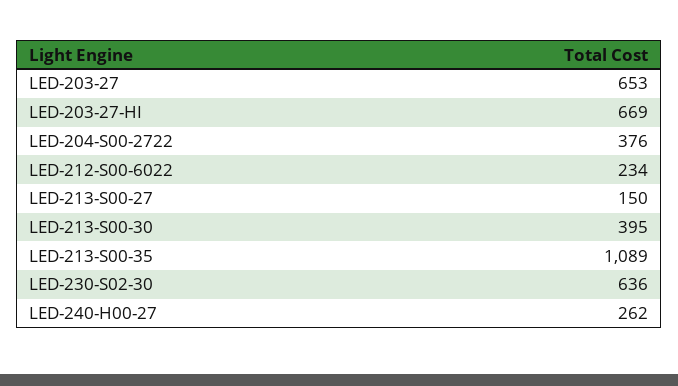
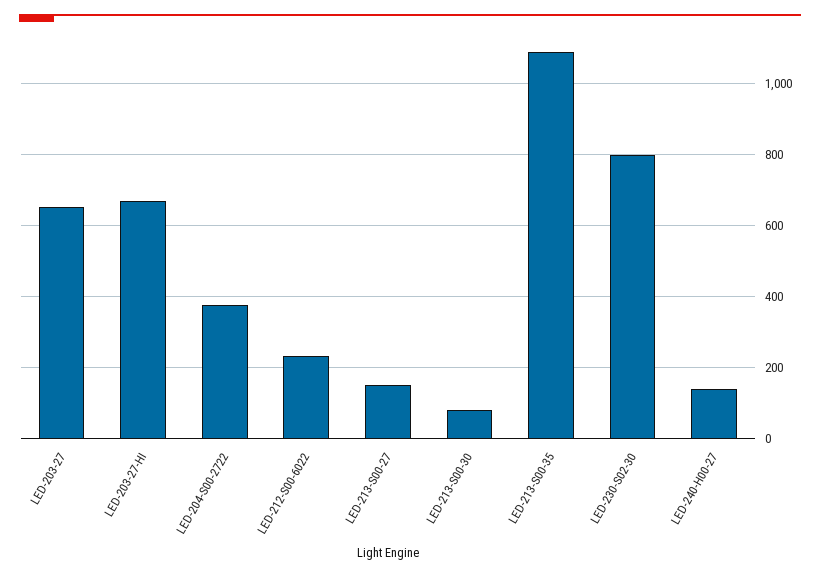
  {
    "LED-203-27": 653,
    "LED-203-27-HI": 669,
    "LED-204-S00-2722": 376,
    "LED-212-S00-6022": 234,
    "LED-213-S00-27": 150,
-   "LED-213-S00-30": 395,
+   "LED-213-S00-30": 80,
    "LED-213-S00-35": 1089,
-   "LED-230-S02-30": 636,
+   "LED-230-S02-30": 800,
-   "LED-240-H00-27": 262
+   "LED-240-H00-27": 140
  }

